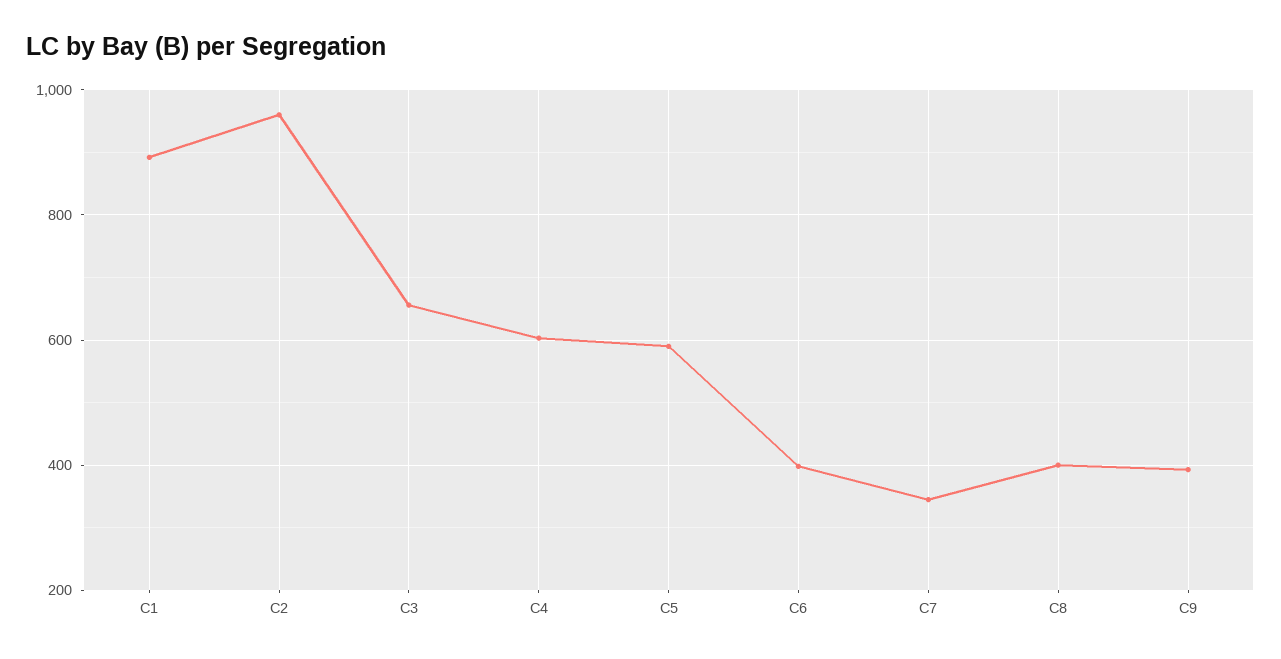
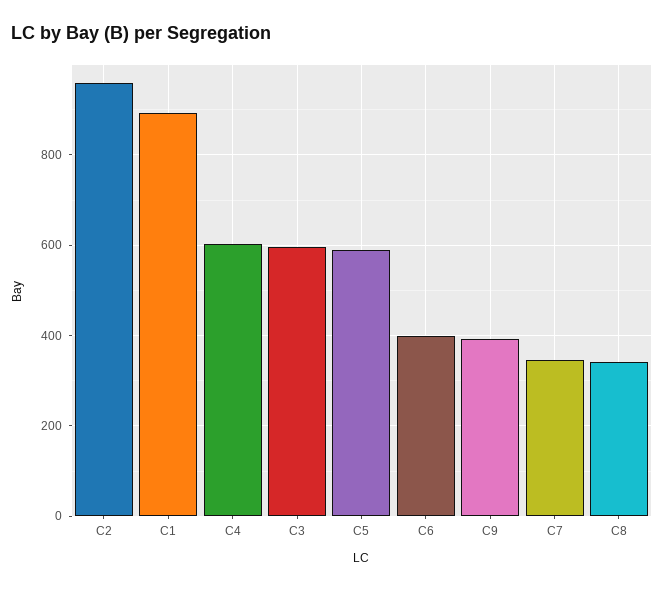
  {
    "C1": 900,
    "C2": 960,
-   "C3": 660,
+   "C3": 600,
    "C4": 600,
    "C5": 600,
    "C6": 400,
    "C7": 340,
-   "C8": 400,
+   "C8": 340,
    "C9": 400
  }

